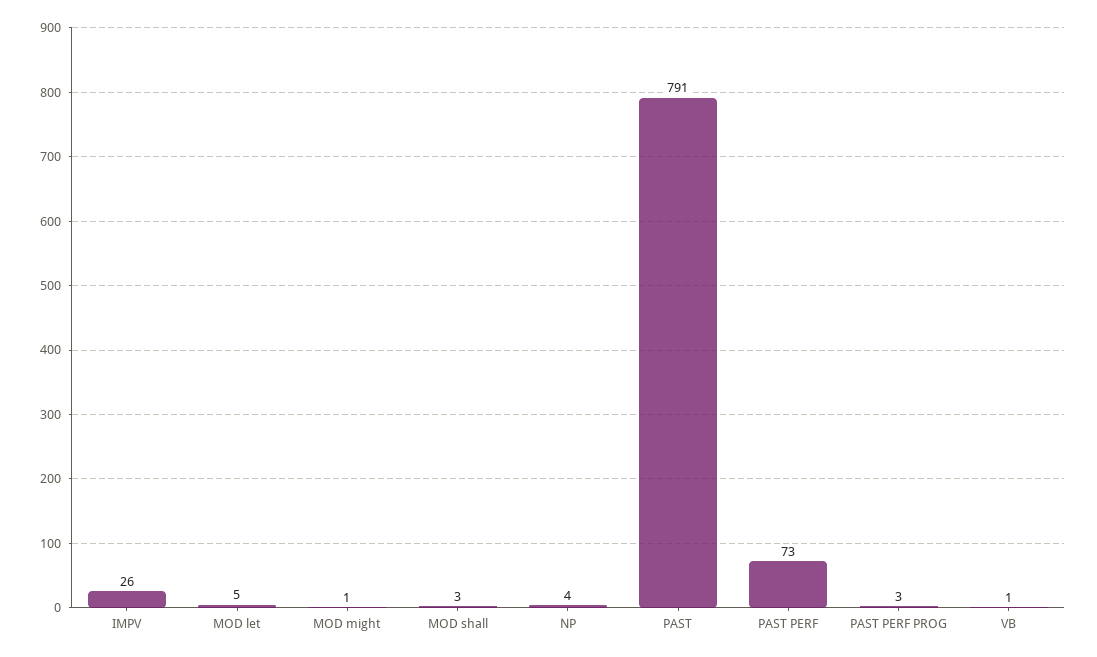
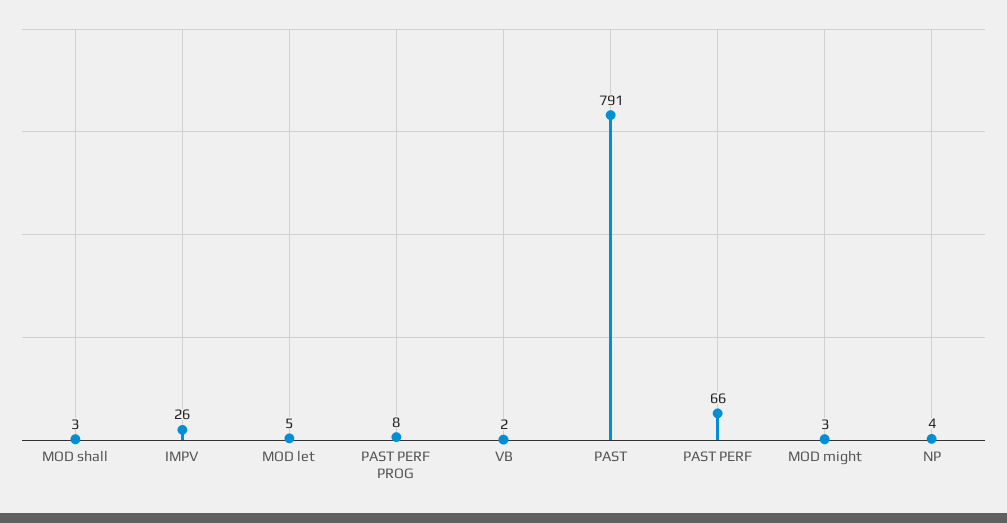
  {
    "IMPV": 26,
    "MOD let": 5,
-   "MOD might": 1,
+   "MOD might": 3,
    "MOD shall": 3,
    "NP": 4,
    "PAST": 791,
-   "PAST PERF": 73,
+   "PAST PERF": 66,
-   "PAST PERF PROG": 3,
+   "PAST PERF PROG": 8,
-   "VB": 1
+   "VB": 2
  }

